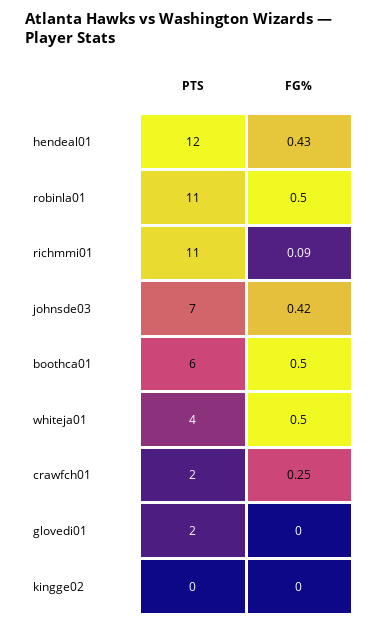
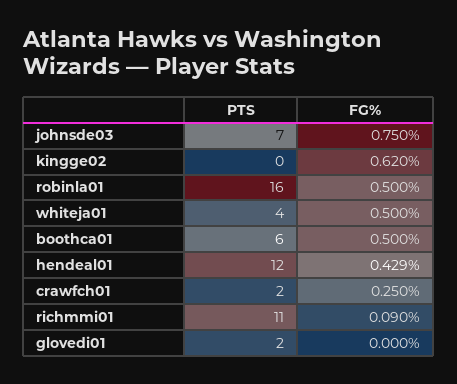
  {
    "PTS": {
      "hendeal01": 12,
-     "robinla01": 11,
+     "robinla01": 16,
      "richmmi01": 11,
      "johnsde03": 7,
      "boothca01": 6,
      "whiteja01": 4,
      "crawfch01": 2,
      "glovedi01": 2,
      "kingge02": 0
    },
    "FG%": {
      "hendeal01": 0.429,
      "robinla01": 0.5,
      "richmmi01": 0.09,
-     "johnsde03": 0.42,
+     "johnsde03": 0.75,
      "boothca01": 0.5,
      "whiteja01": 0.5,
      "crawfch01": 0.25,
      "glovedi01": 0,
-     "kingge02": 0
+     "kingge02": 0.62
    }
  }

